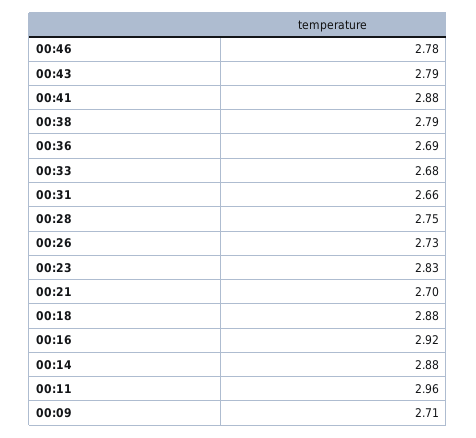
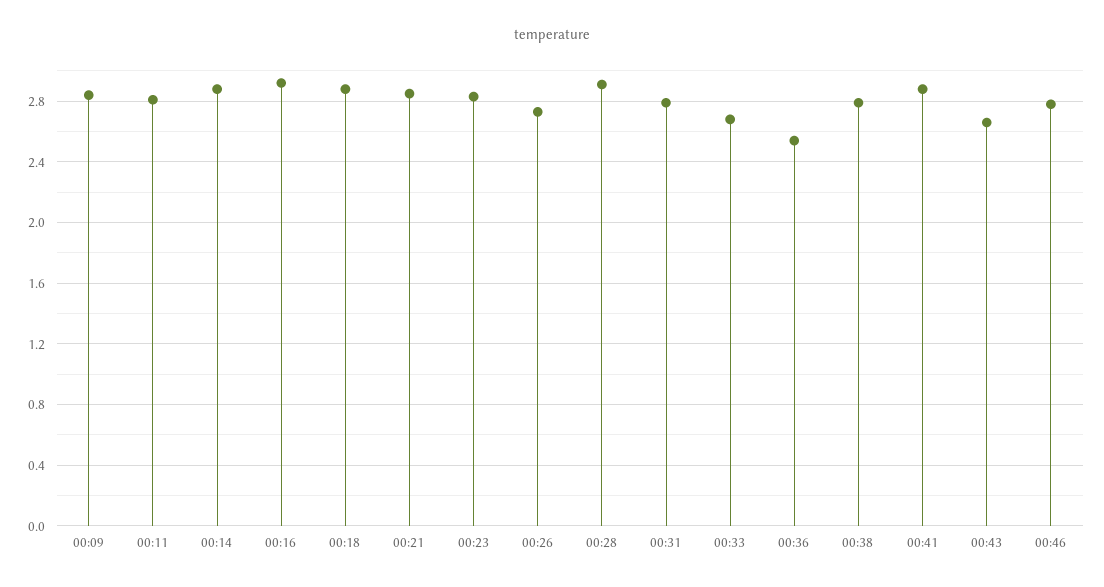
  {
    "00:46": 2.78,
-   "00:43": 2.79,
+   "00:43": 2.65,
    "00:41": 2.88,
    "00:38": 2.79,
-   "00:36": 2.69,
+   "00:36": 2.55,
    "00:33": 2.68,
-   "00:31": 2.66,
+   "00:31": 2.8,
-   "00:28": 2.75,
+   "00:28": 2.9,
    "00:26": 2.73,
    "00:23": 2.83,
-   "00:21": 2.7,
+   "00:21": 2.85,
    "00:18": 2.88,
    "00:16": 2.92,
    "00:14": 2.88,
-   "00:11": 2.96,
+   "00:11": 2.8,
-   "00:09": 2.71
+   "00:09": 2.85
  }

